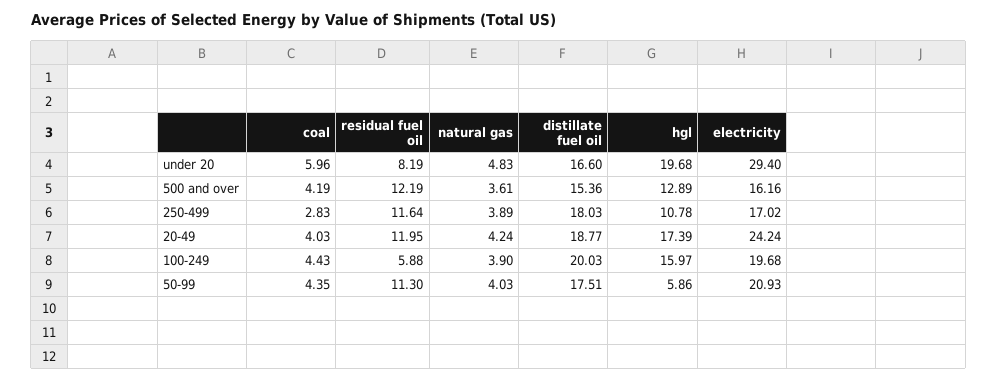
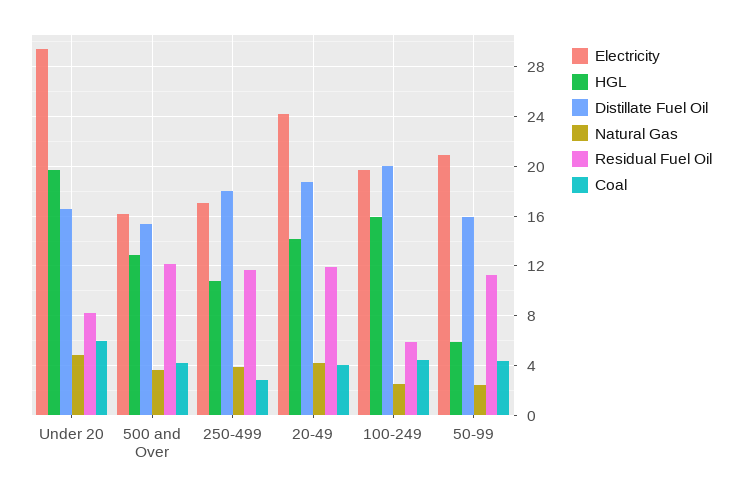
  {
    "coal": {
      "under 20": 5.96,
      "500 and over": 4.19,
      "250-499": 2.83,
      "20-49": 4.03,
      "100-249": 4.43,
      "50-99": 4.35
    },
    "residual fuel oil": {
      "under 20": 8.19,
      "500 and over": 12.19,
      "250-499": 11.64,
      "20-49": 11.95,
      "100-249": 5.88,
      "50-99": 11.3
    },
    "natural gas": {
      "under 20": 4.83,
      "500 and over": 3.61,
      "250-499": 3.89,
      "20-49": 4.24,
-     "100-249": 3.9,
+     "100-249": 2.5,
-     "50-99": 4.03
+     "50-99": 2.5
    },
    "distillate fuel oil": {
      "under 20": 16.6,
      "500 and over": 15.36,
      "250-499": 18.03,
      "20-49": 18.77,
      "100-249": 20.03,
-     "50-99": 17.51
+     "50-99": 16
    },
    "hgl": {
      "under 20": 19.68,
      "500 and over": 12.89,
      "250-499": 10.78,
-     "20-49": 17.39,
+     "20-49": 14,
      "100-249": 15.97,
      "50-99": 5.86
    },
    "electricity": {
      "under 20": 29.4,
      "500 and over": 16.16,
      "250-499": 17.02,
      "20-49": 24.24,
      "100-249": 19.68,
      "50-99": 20.93
    }
  }

